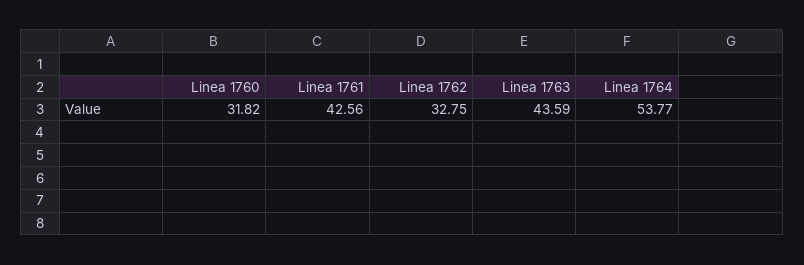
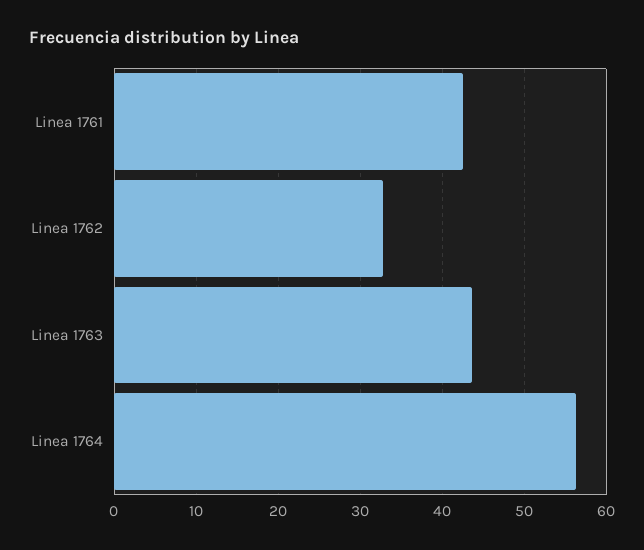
  {
-   "Linea 1760": 31.82,
    "Linea 1761": 42.56,
    "Linea 1762": 32.75,
    "Linea 1763": 43.59,
-   "Linea 1764": 53.77
+   "Linea 1764": 56
  }

